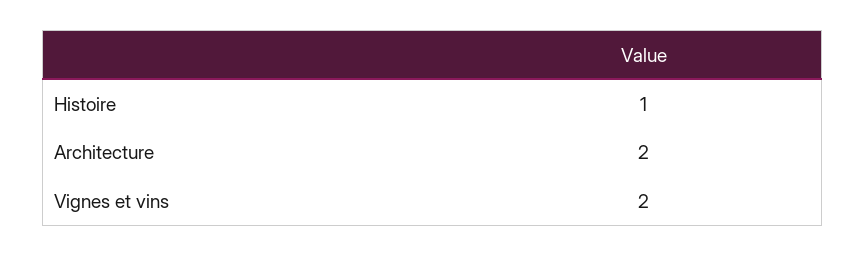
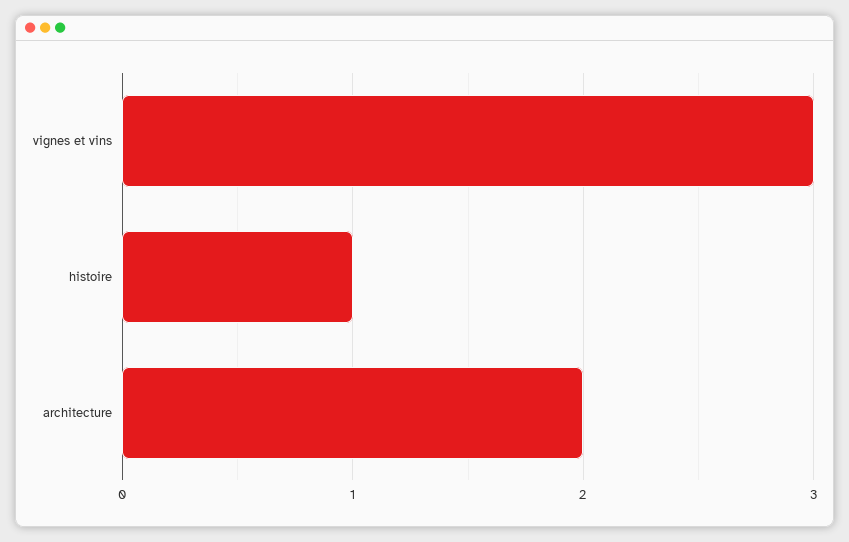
  {
    "Histoire": 1,
    "Architecture": 2,
-   "Vignes et vins": 2
+   "Vignes et vins": 3
  }

